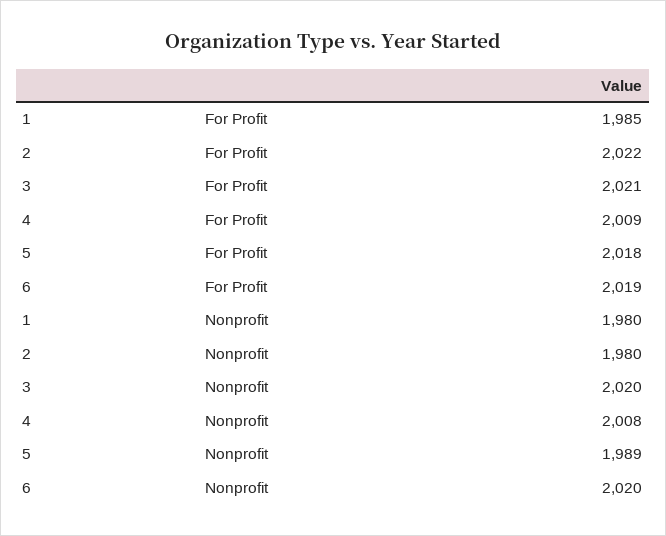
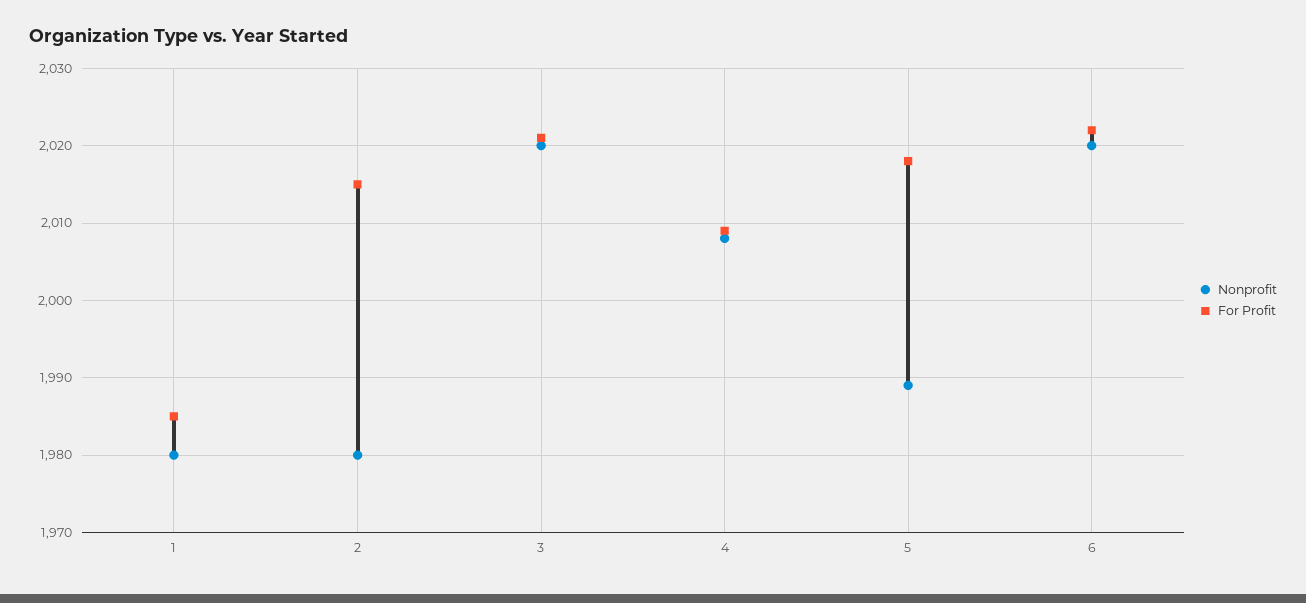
  {
    "For Profit": {
      "1": 1985,
-     "2": 2022,
+     "2": 2015,
      "3": 2021,
      "4": 2009,
      "5": 2018,
-     "6": 2019
+     "6": 2022
    },
    "Nonprofit": {
      "1": 1980,
      "2": 1980,
      "3": 2020,
      "4": 2008,
      "5": 1989,
      "6": 2020
    }
  }

